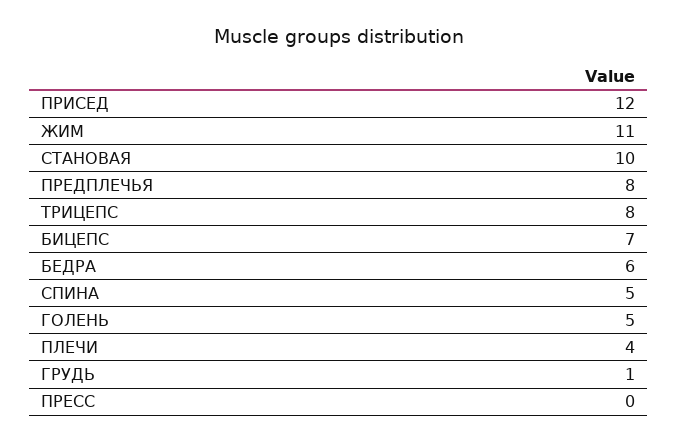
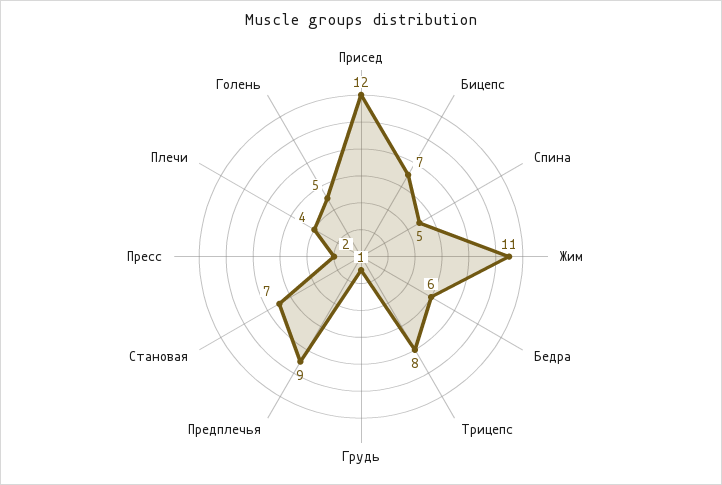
  {
    "ПРИСЕД": 12,
    "ЖИМ": 11,
-   "СТАНОВАЯ": 10,
+   "СТАНОВАЯ": 7,
-   "ПРЕДПЛЕЧЬЯ": 8,
+   "ПРЕДПЛЕЧЬЯ": 9,
    "ТРИЦЕПС": 8,
    "БИЦЕПС": 7,
    "БЕДРА": 6,
    "СПИНА": 5,
    "ГОЛЕНЬ": 5,
    "ПЛЕЧИ": 4,
    "ГРУДЬ": 1,
-   "ПРЕСС": 0
+   "ПРЕСС": 2
  }

